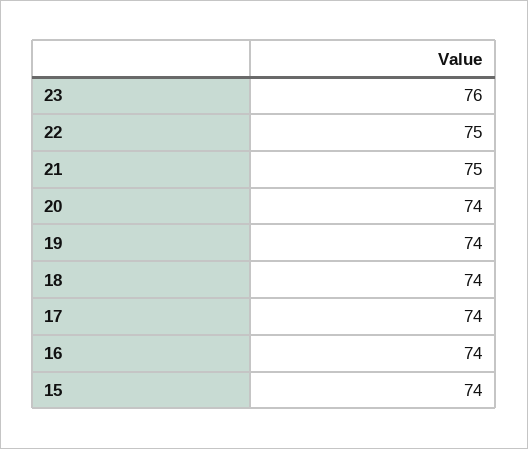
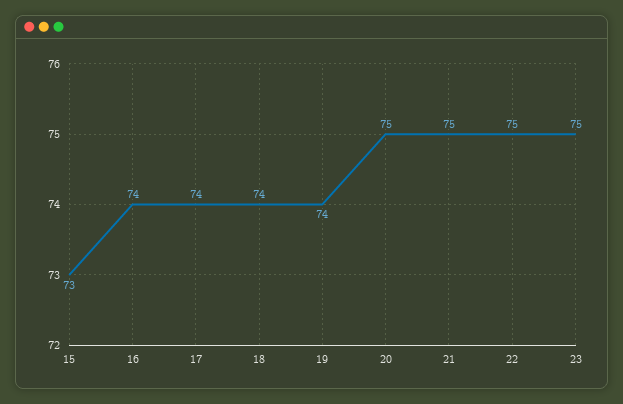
  {
-   "23": 76,
+   "23": 75,
    "22": 75,
    "21": 75,
-   "20": 74,
+   "20": 75,
    "19": 74,
    "18": 74,
    "17": 74,
    "16": 74,
-   "15": 74
+   "15": 73
  }

